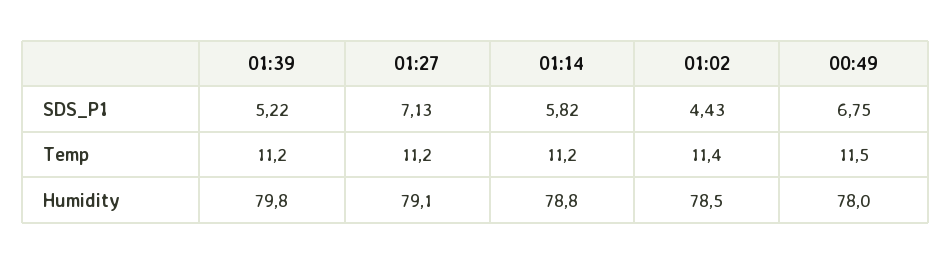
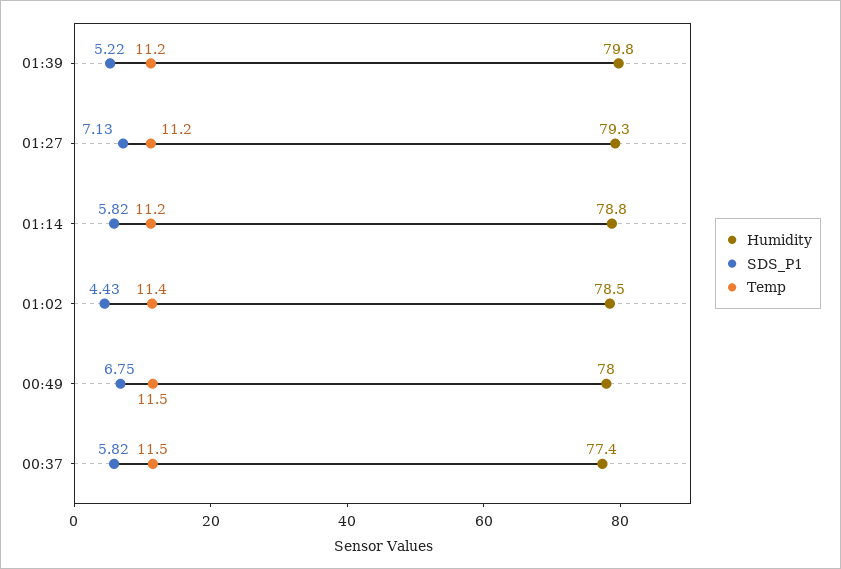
  {
    "SDS_P1": {
      "01:39": 5.22,
      "01:27": 7.13,
      "01:14": 5.82,
      "01:02": 4.43,
-     "00:49": 6.75
+     "00:49": 6.75,
+     "00:37": 5.82
    },
    "Temp": {
      "01:39": 11.2,
      "01:27": 11.2,
      "01:14": 11.2,
      "01:02": 11.4,
-     "00:49": 11.5
+     "00:49": 11.5,
+     "00:37": 11.5
    },
    "Humidity": {
      "01:39": 79.8,
-     "01:27": 79.1,
+     "01:27": 79.3,
      "01:14": 78.8,
      "01:02": 78.5,
-     "00:49": 78
+     "00:49": 78,
+     "00:37": 77.4
    }
  }

